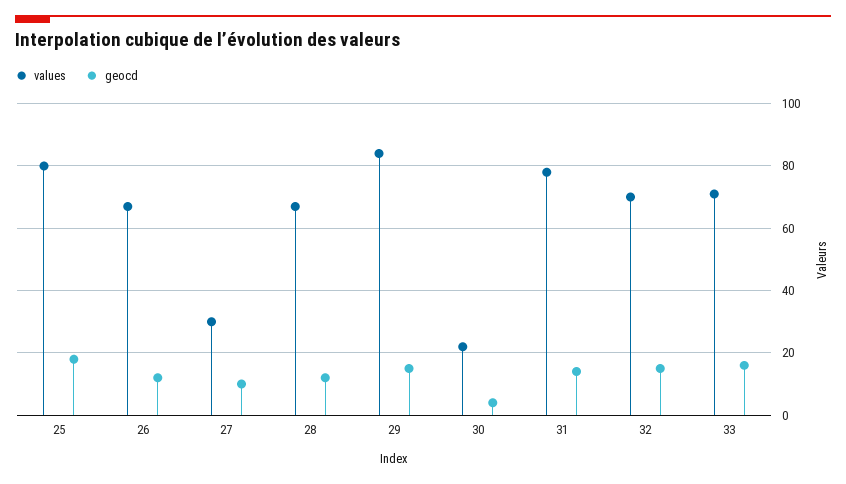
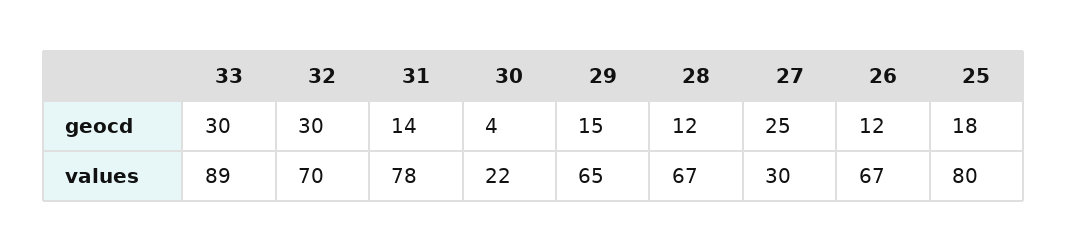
  {
    "values": {
      "25": 80,
      "26": 67,
      "27": 30,
      "28": 67,
-     "29": 85,
+     "29": 65,
      "30": 22,
      "31": 78,
      "32": 70,
-     "33": 70
+     "33": 89
    },
    "geocd": {
      "25": 18,
      "26": 12,
-     "27": 10,
+     "27": 25,
      "28": 12,
      "29": 15,
      "30": 4,
      "31": 14,
-     "32": 15,
+     "32": 30,
-     "33": 15
+     "33": 30
    }
  }

